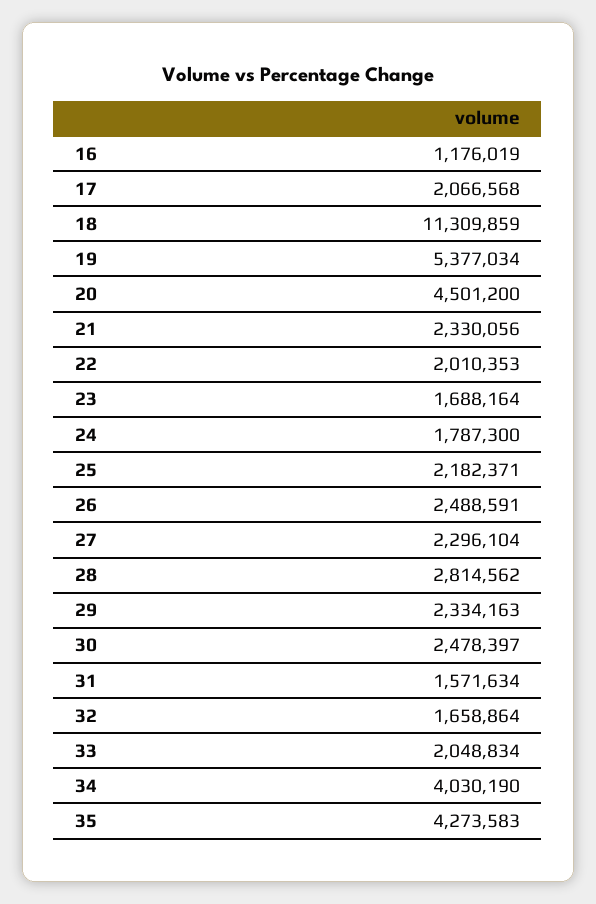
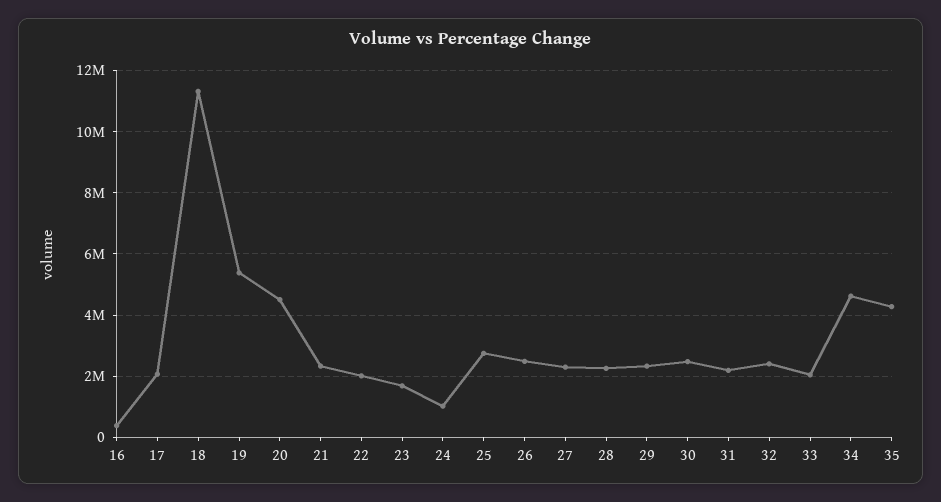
  {
-   "16": 1176019,
+   "16": 400000,
    "17": 2066568,
    "18": 11309859,
    "19": 5377034,
    "20": 4501200,
    "21": 2330056,
    "22": 2010353,
    "23": 1688164,
-   "24": 1787300,
+   "24": 1000000,
-   "25": 2182371,
+   "25": 2800000,
    "26": 2488591,
    "27": 2296104,
-   "28": 2814562,
+   "28": 2200000,
    "29": 2334163,
    "30": 2478397,
-   "31": 1571634,
+   "31": 2200000,
-   "32": 1658864,
+   "32": 2400000,
    "33": 2048834,
-   "34": 4030190,
+   "34": 4600000,
    "35": 4273583
  }

